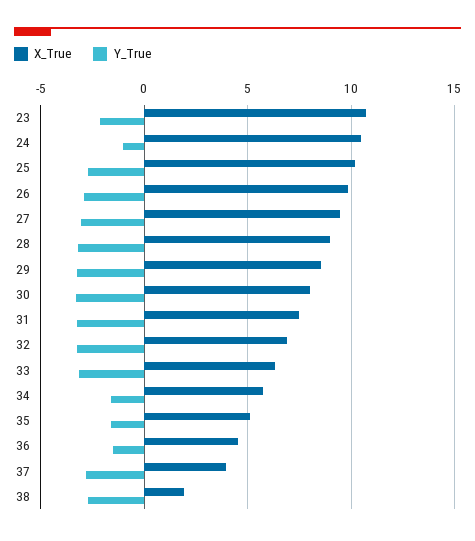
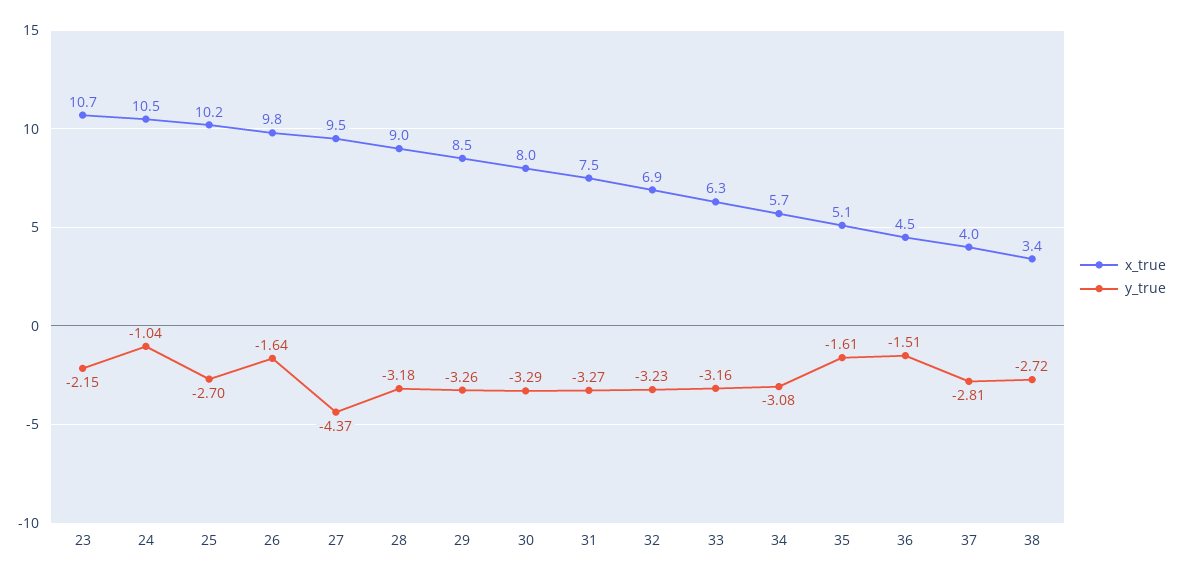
  {
    "X_True": {
      "23": 10.7,
      "24": 10.5,
      "25": 10.2,
      "26": 9.8,
      "27": 9.5,
      "28": 9,
      "29": 8.5,
      "30": 8,
      "31": 7.5,
      "32": 6.9,
      "33": 6.3,
      "34": 5.7,
      "35": 5.1,
      "36": 4.5,
      "37": 4,
-     "38": 2
+     "38": 3.4
    },
    "Y_True": {
      "23": -2.15,
      "24": -1.04,
      "25": -2.7,
-     "26": -3,
+     "26": -1.64,
-     "27": -3,
+     "27": -4.37,
      "28": -3.18,
      "29": -3.26,
      "30": -3.29,
      "31": -3.27,
      "32": -3.23,
      "33": -3.16,
-     "34": -1.5,
+     "34": -3.08,
      "35": -1.61,
      "36": -1.51,
      "37": -2.81,
      "38": -2.72
    }
  }

